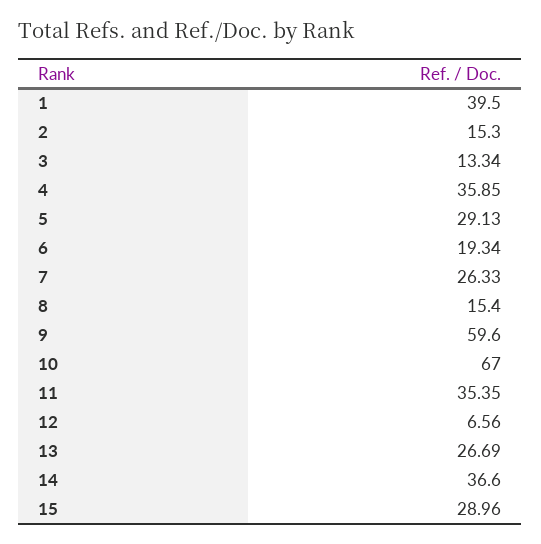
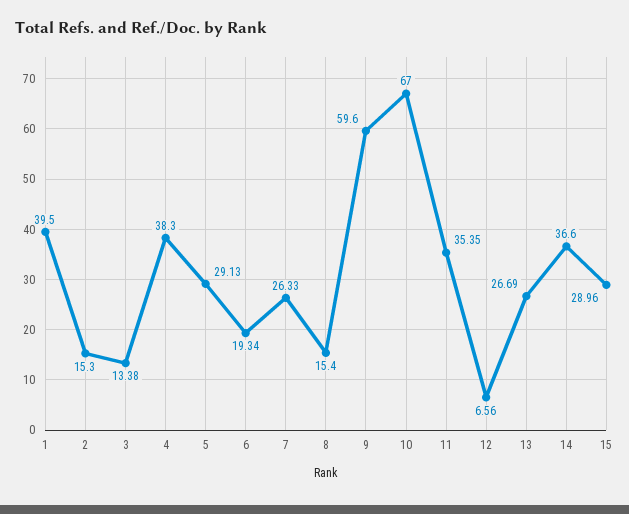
  {
    "1": 39.5,
    "2": 15.3,
-   "3": 13.34,
+   "3": 13.38,
-   "4": 35.85,
+   "4": 38.3,
    "5": 29.13,
    "6": 19.34,
    "7": 26.33,
    "8": 15.4,
    "9": 59.6,
    "10": 67,
    "11": 35.35,
    "12": 6.56,
    "13": 26.69,
    "14": 36.6,
    "15": 28.96
  }

